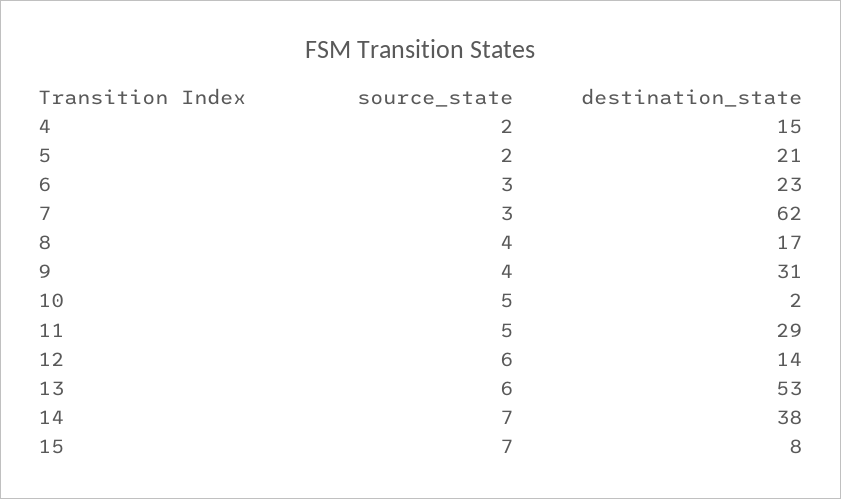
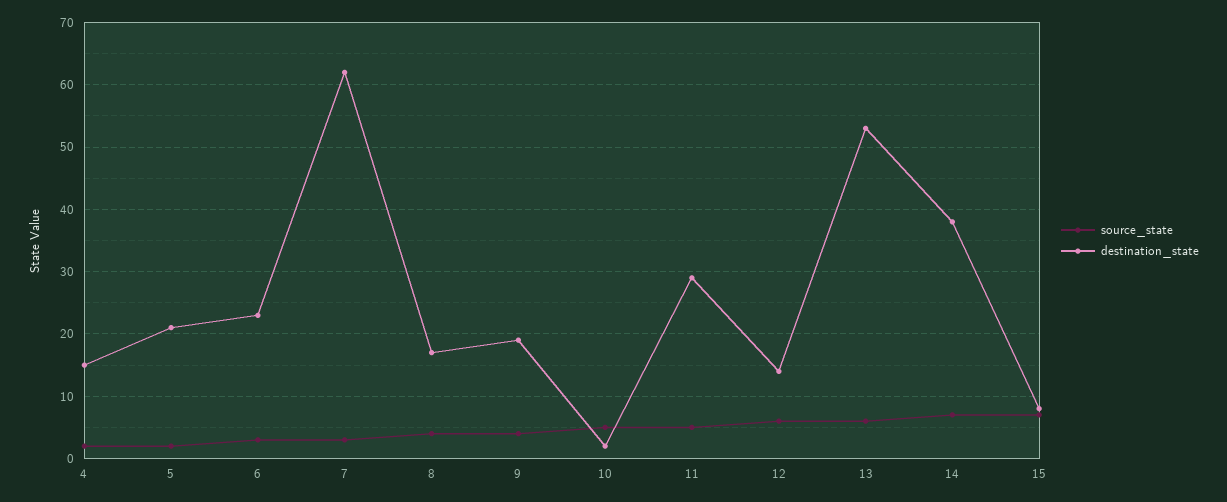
  {
    "source_state": {
      "4": 2,
      "5": 2,
      "6": 3,
      "7": 3,
      "8": 4,
      "9": 4,
      "10": 5,
      "11": 5,
      "12": 6,
      "13": 6,
      "14": 7,
      "15": 7
    },
    "destination_state": {
      "4": 15,
      "5": 21,
      "6": 23,
      "7": 62,
      "8": 17,
-     "9": 31,
+     "9": 19,
      "10": 2,
      "11": 29,
      "12": 14,
      "13": 53,
      "14": 38,
      "15": 8
    }
  }

